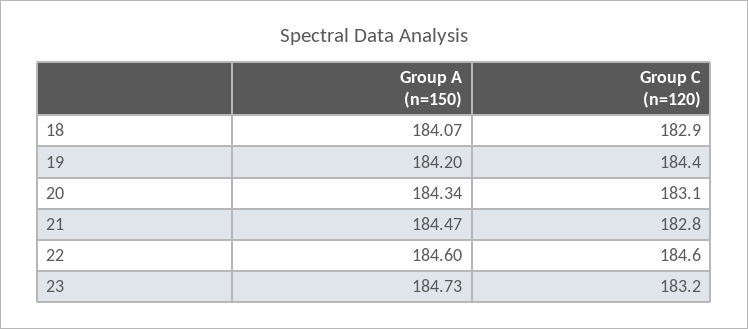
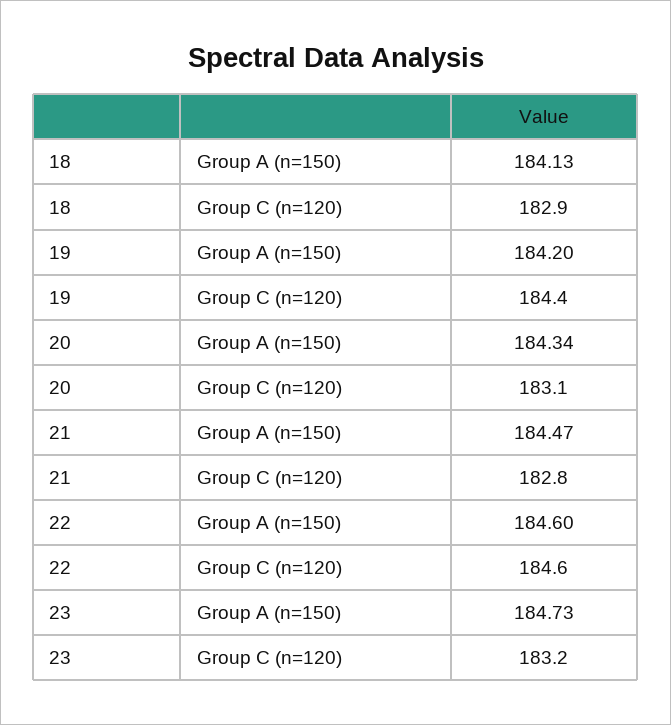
  {
    "Group A (n=150)": {
-     "18": 184.07,
+     "18": 184.13,
      "19": 184.2,
      "20": 184.34,
      "21": 184.47,
      "22": 184.6,
      "23": 184.73
    },
    "Group C (n=120)": {
      "18": 182.9,
      "19": 184.4,
      "20": 183.1,
      "21": 182.8,
      "22": 184.6,
      "23": 183.2
    }
  }

